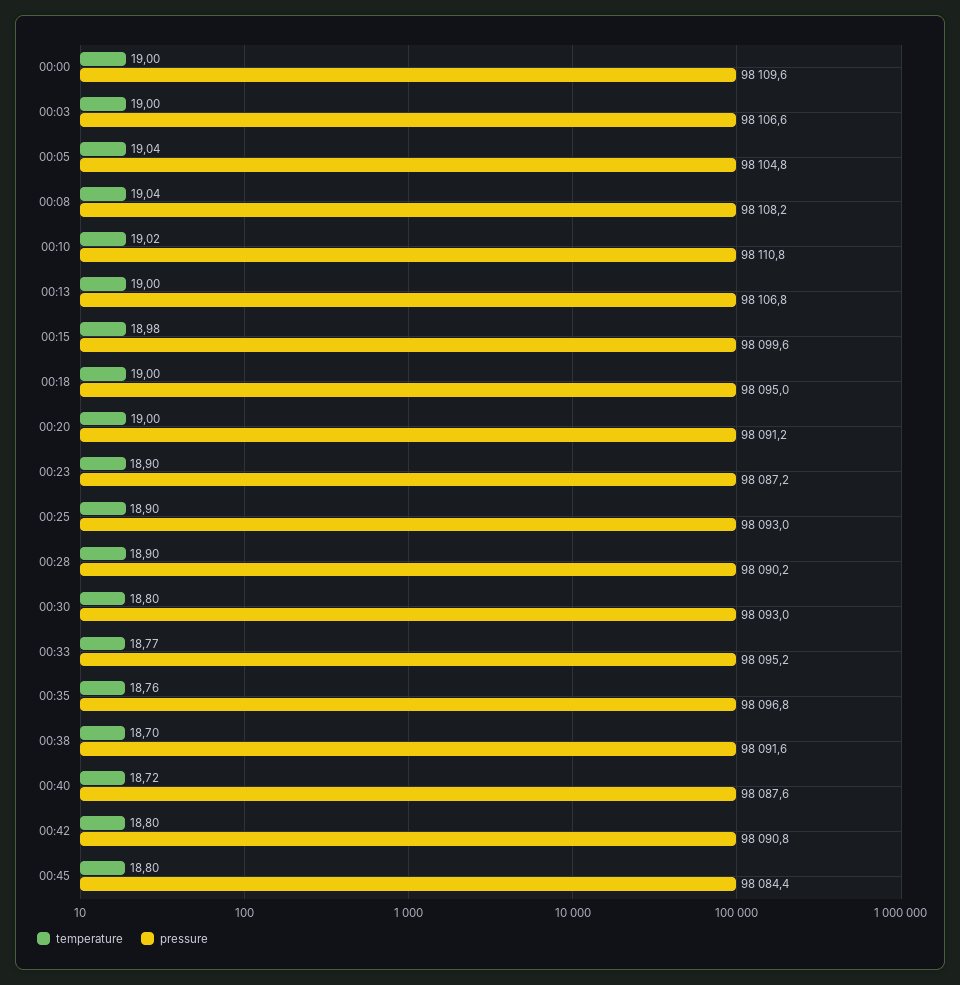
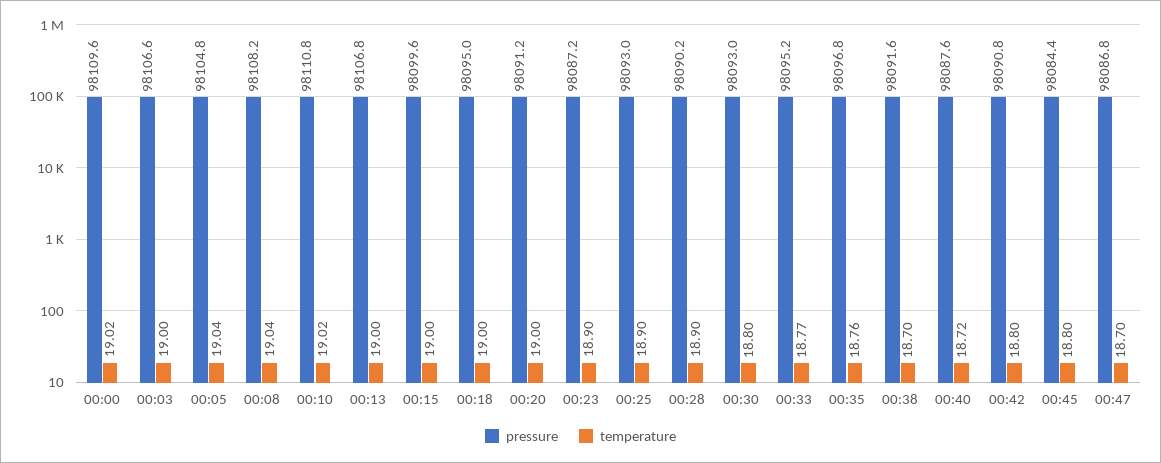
  {
    "temperature": {
-     "00:00": 19,
+     "00:00": 19.02,
      "00:03": 19,
      "00:05": 19.04,
      "00:08": 19.04,
      "00:10": 19.02,
      "00:13": 19,
-     "00:15": 18.98,
+     "00:15": 19,
      "00:18": 19,
      "00:20": 19,
      "00:23": 18.9,
      "00:25": 18.9,
      "00:28": 18.9,
      "00:30": 18.8,
      "00:33": 18.77,
      "00:35": 18.76,
      "00:38": 18.7,
      "00:40": 18.72,
      "00:42": 18.8,
-     "00:45": 18.8
+     "00:45": 18.8,
+     "00:47": 18.7
    },
    "pressure": {
      "00:00": 98109.6,
      "00:03": 98106.6,
      "00:05": 98104.8,
      "00:08": 98108.2,
      "00:10": 98110.8,
      "00:13": 98106.8,
      "00:15": 98099.6,
      "00:18": 98095,
      "00:20": 98091.2,
      "00:23": 98087.2,
      "00:25": 98093,
      "00:28": 98090.2,
      "00:30": 98093,
      "00:33": 98095.2,
      "00:35": 98096.8,
      "00:38": 98091.6,
      "00:40": 98087.6,
      "00:42": 98090.8,
-     "00:45": 98084.4
+     "00:45": 98084.4,
+     "00:47": 98086.8
    }
  }

